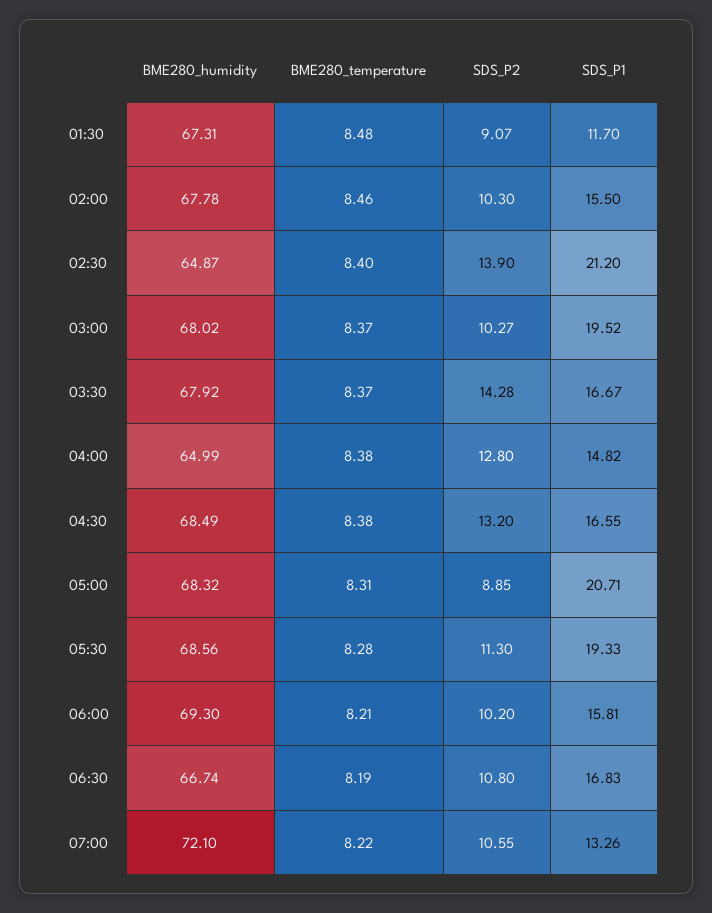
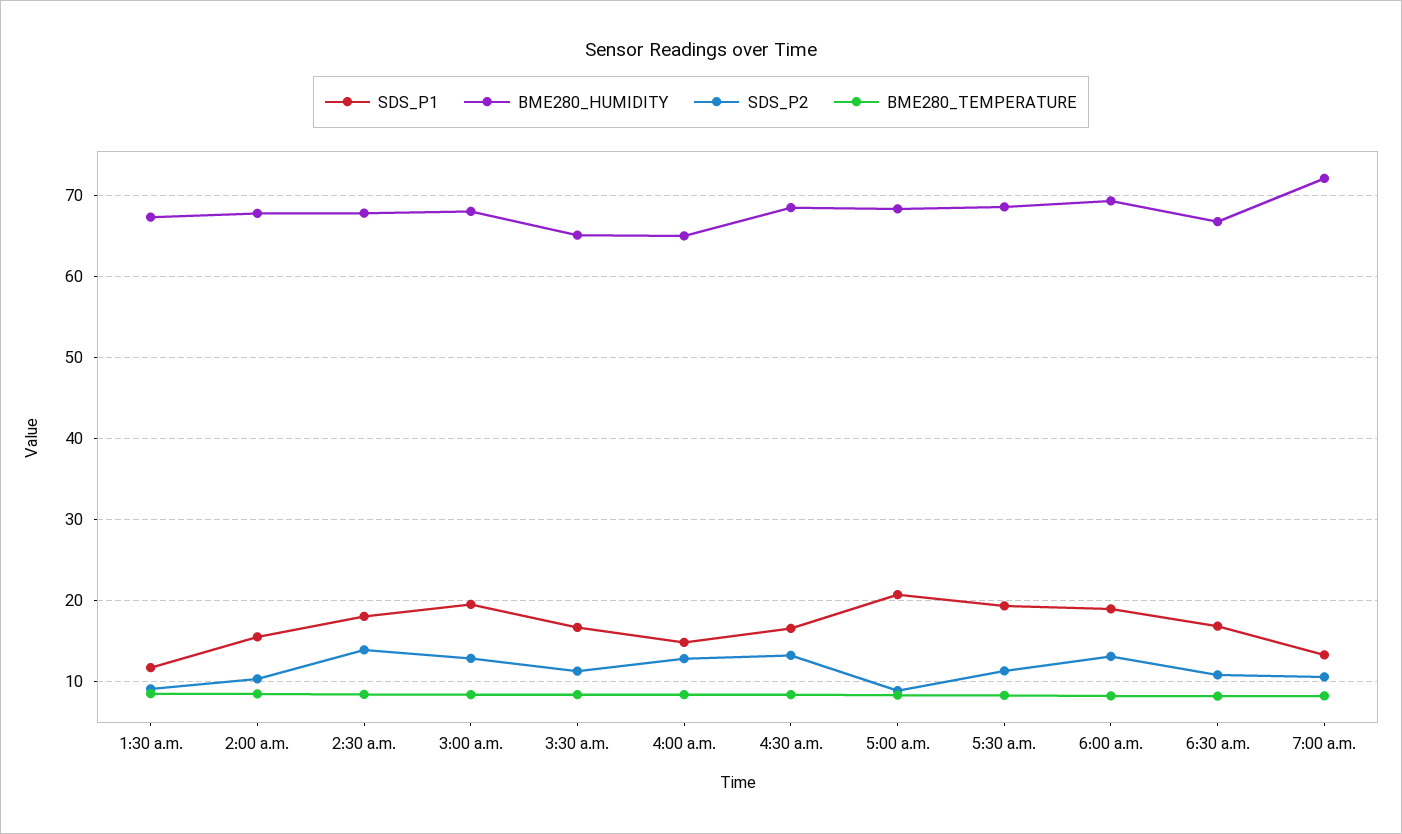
  {
    "BME280_humidity": {
      "01:30": 67.31,
      "02:00": 67.78,
-     "02:30": 64.87,
+     "02:30": 68,
      "03:00": 68.02,
-     "03:30": 67.92,
+     "03:30": 65,
      "04:00": 64.99,
      "04:30": 68.49,
      "05:00": 68.32,
      "05:30": 68.56,
      "06:00": 69.3,
      "06:30": 66.74,
      "07:00": 72.1
    },
    "BME280_temperature": {
      "01:30": 8.48,
      "02:00": 8.46,
      "02:30": 8.4,
      "03:00": 8.37,
      "03:30": 8.37,
      "04:00": 8.38,
      "04:30": 8.38,
      "05:00": 8.31,
      "05:30": 8.28,
      "06:00": 8.21,
      "06:30": 8.19,
      "07:00": 8.22
    },
    "SDS_P2": {
      "01:30": 9.07,
      "02:00": 10.3,
      "02:30": 13.9,
-     "03:00": 10.27,
+     "03:00": 13,
-     "03:30": 14.28,
+     "03:30": 11,
      "04:00": 12.8,
      "04:30": 13.2,
      "05:00": 8.85,
      "05:30": 11.3,
-     "06:00": 10.2,
+     "06:00": 13,
      "06:30": 10.8,
      "07:00": 10.55
    },
    "SDS_P1": {
      "01:30": 11.7,
      "02:00": 15.5,
-     "02:30": 21.2,
+     "02:30": 18,
      "03:00": 19.52,
      "03:30": 16.67,
      "04:00": 14.82,
      "04:30": 16.55,
      "05:00": 20.71,
      "05:30": 19.33,
-     "06:00": 15.81,
+     "06:00": 19,
      "06:30": 16.83,
      "07:00": 13.26
    }
  }

